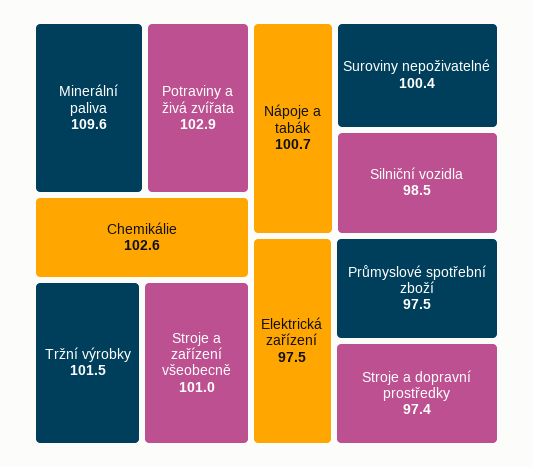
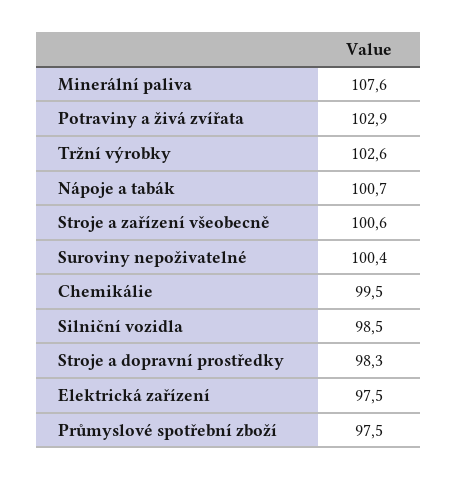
  {
-   "Minerální paliva": 109.6,
+   "Minerální paliva": 107.6,
    "Potraviny a živá zvířata": 102.9,
-   "Chemikálie": 102.6,
+   "Chemikálie": 99.5,
-   "Tržní výrobky": 101.5,
+   "Tržní výrobky": 102.6,
-   "Stroje a zařízení všeobecně": 101,
+   "Stroje a zařízení všeobecně": 100.6,
    "Nápoje a tabák": 100.7,
    "Suroviny nepoživatelné": 100.4,
    "Silniční vozidla": 98.5,
    "Elektrická zařízení": 97.5,
    "Průmyslové spotřební zboží": 97.5,
-   "Stroje a dopravní prostředky": 97.4
+   "Stroje a dopravní prostředky": 98.3
  }

